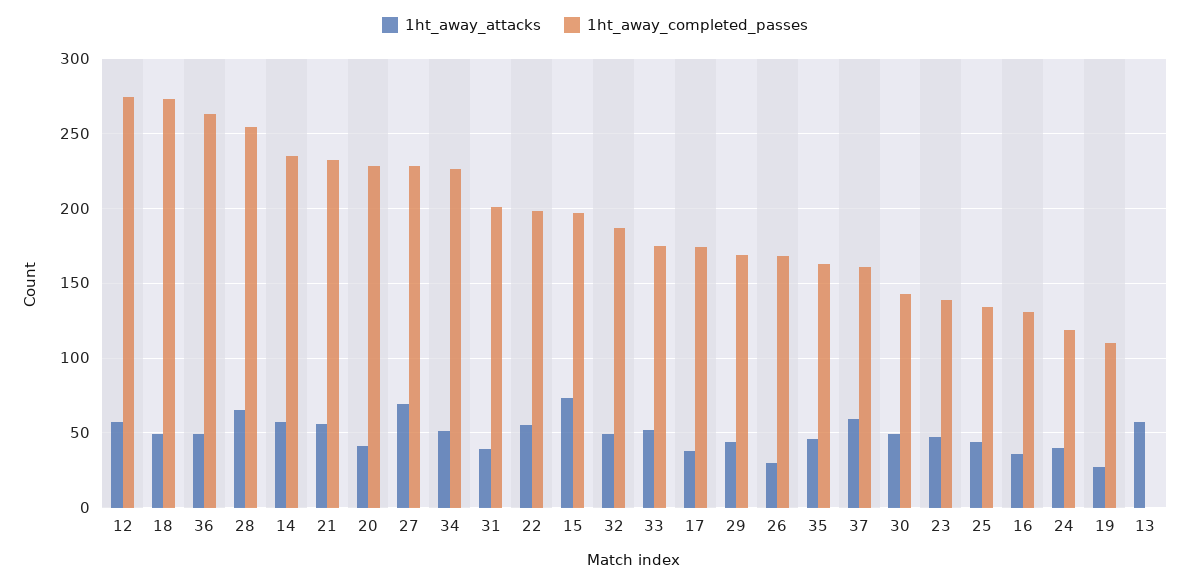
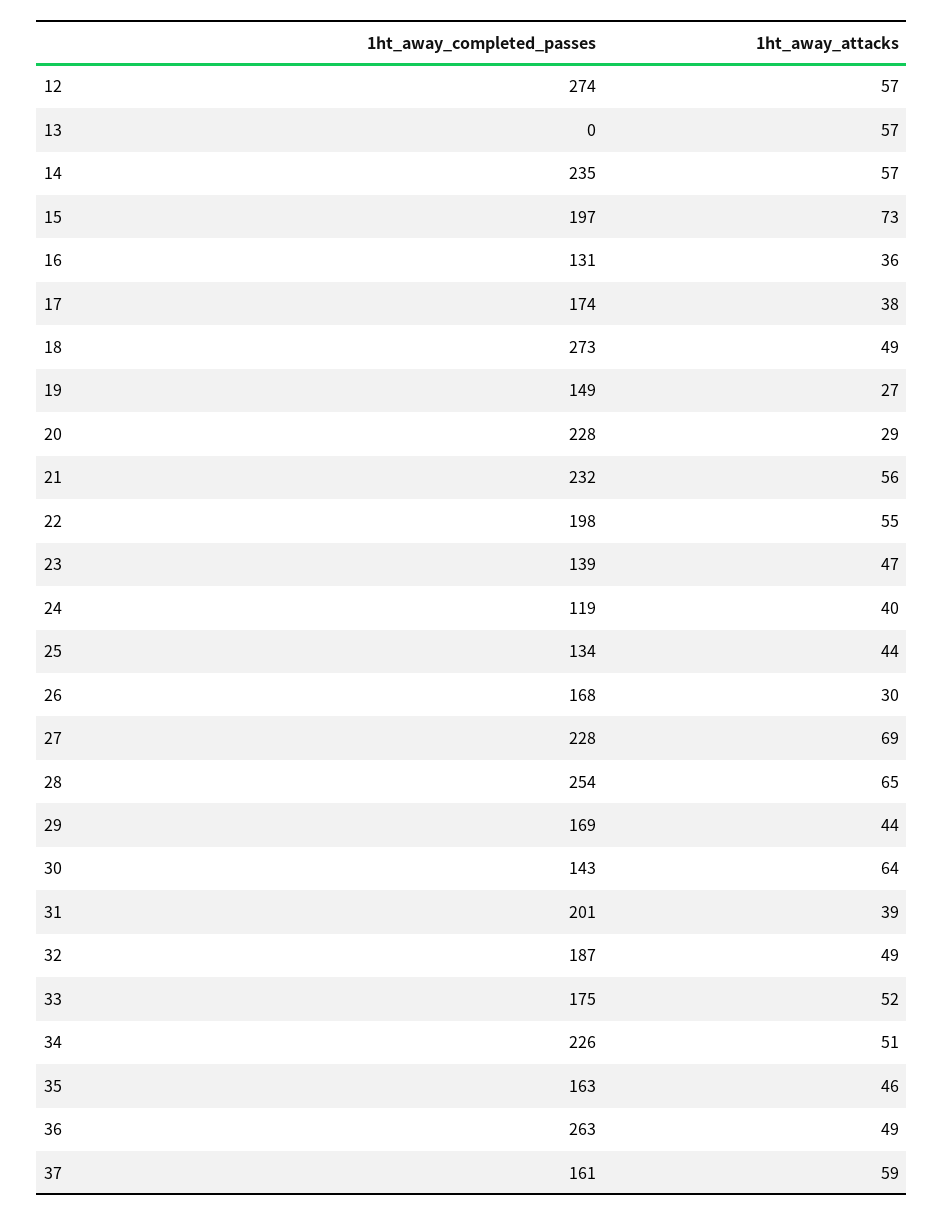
  {
    "1ht_away_attacks": {
      "12": 57,
      "18": 49,
      "36": 49,
      "28": 65,
      "14": 57,
      "21": 56,
-     "20": 40,
+     "20": 29,
      "27": 69,
      "34": 51,
      "31": 39,
      "22": 55,
      "15": 73,
      "32": 49,
      "33": 52,
      "17": 38,
      "29": 44,
      "26": 30,
      "35": 46,
      "37": 59,
-     "30": 50,
+     "30": 64,
      "23": 47,
      "25": 44,
      "16": 36,
      "24": 40,
      "19": 27,
      "13": 57
    },
    "1ht_away_completed_passes": {
      "12": 274,
      "18": 273,
      "36": 263,
      "28": 254,
      "14": 235,
      "21": 232,
      "20": 228,
      "27": 228,
      "34": 226,
      "31": 201,
      "22": 198,
      "15": 197,
      "32": 187,
      "33": 175,
      "17": 174,
      "29": 169,
      "26": 168,
      "35": 163,
      "37": 161,
      "30": 143,
      "23": 139,
      "25": 134,
      "16": 131,
      "24": 119,
-     "19": 110,
+     "19": 149,
      "13": 0
    }
  }

